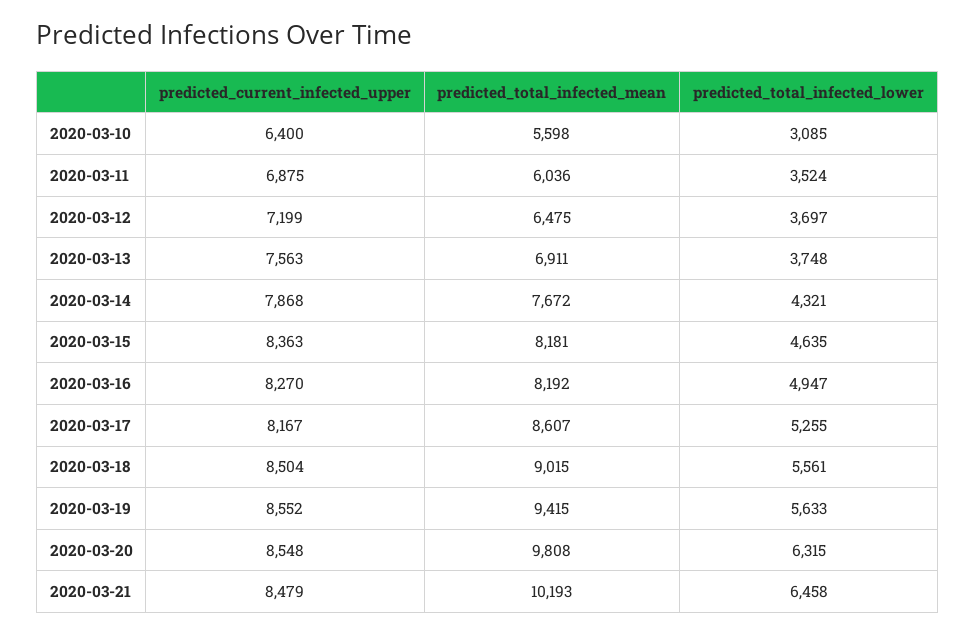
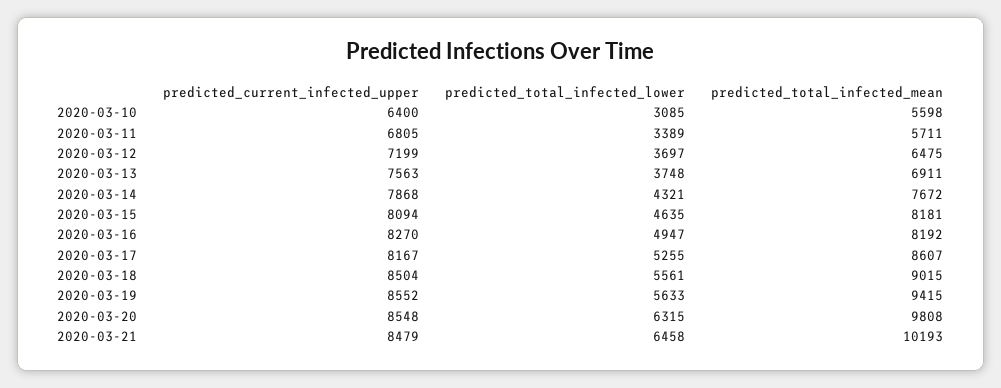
  {
    "predicted_current_infected_upper": {
      "2020-03-10": 6400,
-     "2020-03-11": 6875,
+     "2020-03-11": 6805,
      "2020-03-12": 7199,
      "2020-03-13": 7563,
      "2020-03-14": 7868,
-     "2020-03-15": 8363,
+     "2020-03-15": 8094,
      "2020-03-16": 8270,
      "2020-03-17": 8167,
      "2020-03-18": 8504,
      "2020-03-19": 8552,
      "2020-03-20": 8548,
      "2020-03-21": 8479
    },
    "predicted_total_infected_mean": {
      "2020-03-10": 5598,
-     "2020-03-11": 6036,
+     "2020-03-11": 5711,
      "2020-03-12": 6475,
      "2020-03-13": 6911,
      "2020-03-14": 7672,
      "2020-03-15": 8181,
      "2020-03-16": 8192,
      "2020-03-17": 8607,
      "2020-03-18": 9015,
      "2020-03-19": 9415,
      "2020-03-20": 9808,
      "2020-03-21": 10193
    },
    "predicted_total_infected_lower": {
      "2020-03-10": 3085,
-     "2020-03-11": 3524,
+     "2020-03-11": 3389,
      "2020-03-12": 3697,
      "2020-03-13": 3748,
      "2020-03-14": 4321,
      "2020-03-15": 4635,
      "2020-03-16": 4947,
      "2020-03-17": 5255,
      "2020-03-18": 5561,
      "2020-03-19": 5633,
      "2020-03-20": 6315,
      "2020-03-21": 6458
    }
  }

